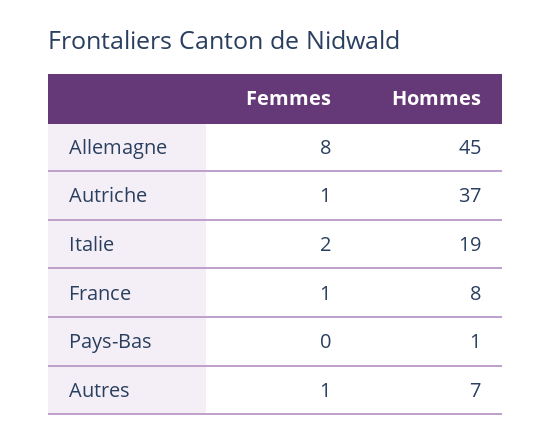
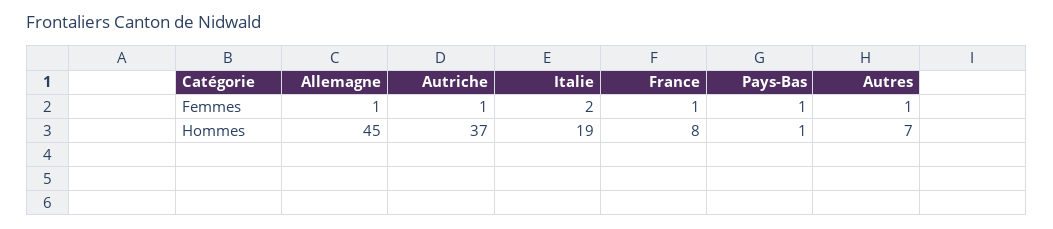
  {
    "Femmes": {
-     "Allemagne": 8,
+     "Allemagne": 1,
      "Autriche": 1,
      "Italie": 2,
      "France": 1,
-     "Pays-Bas": 0,
+     "Pays-Bas": 1,
      "Autres": 1
    },
    "Hommes": {
      "Allemagne": 45,
      "Autriche": 37,
      "Italie": 19,
      "France": 8,
      "Pays-Bas": 1,
      "Autres": 7
    }
  }

